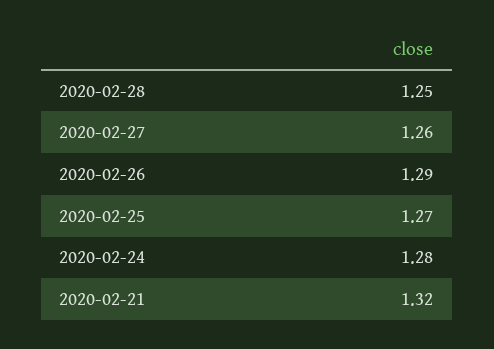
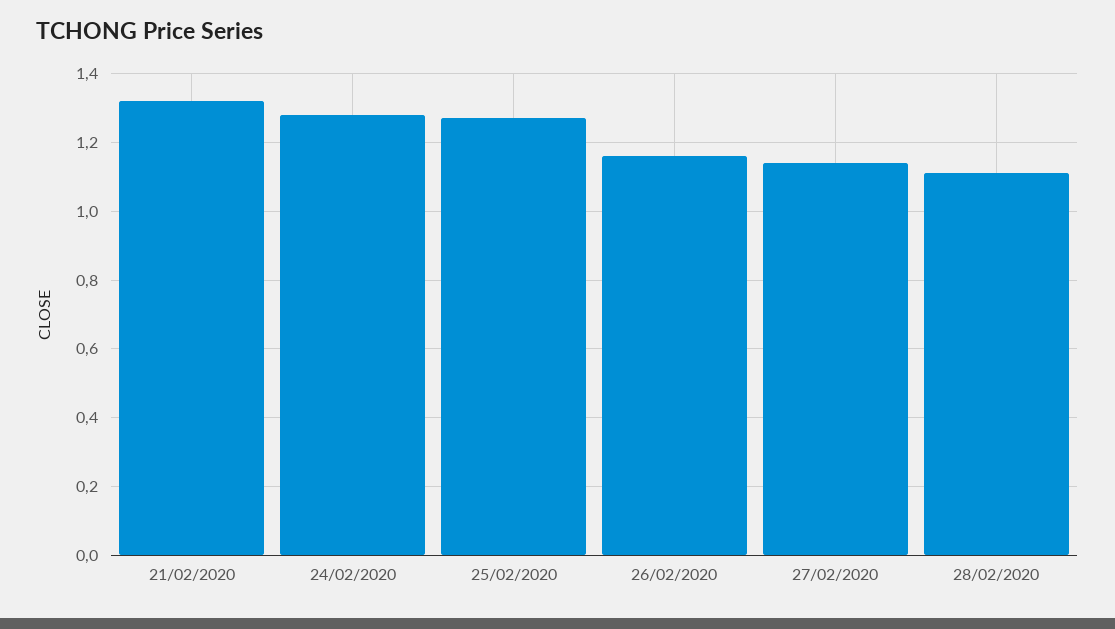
  {
-   "2020-02-28": 1.25,
+   "2020-02-28": 1.1,
-   "2020-02-27": 1.26,
+   "2020-02-27": 1.15,
-   "2020-02-26": 1.29,
+   "2020-02-26": 1.15,
    "2020-02-25": 1.27,
    "2020-02-24": 1.28,
    "2020-02-21": 1.32
  }

